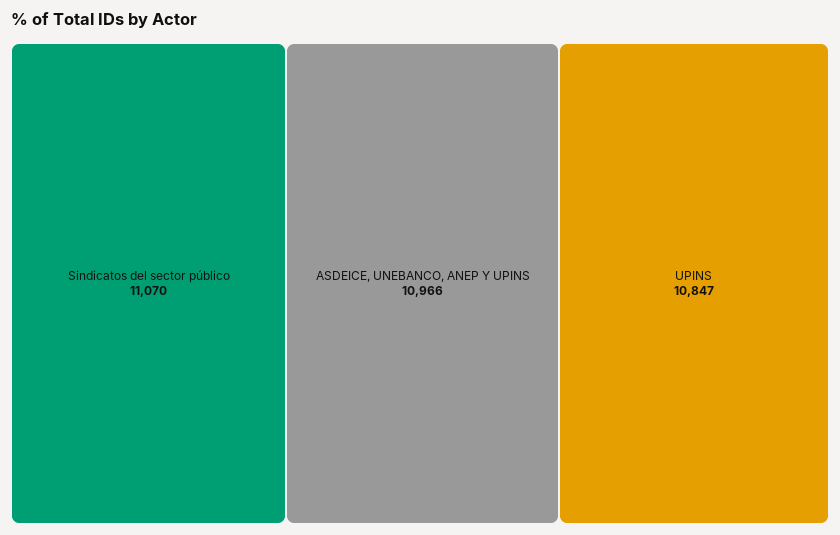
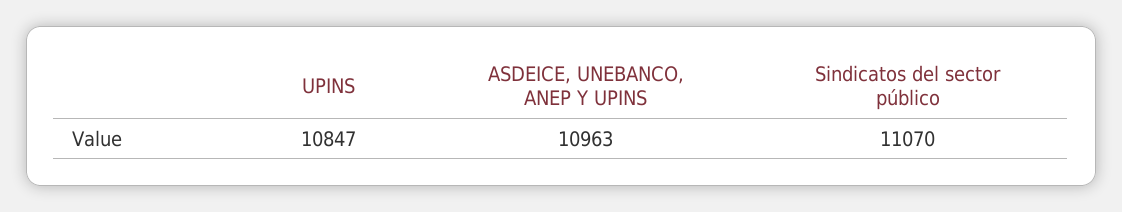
  {
    "Sindicatos del sector público": 11070,
-   "ASDEICE, UNEBANCO, ANEP Y UPINS": 10966,
+   "ASDEICE, UNEBANCO, ANEP Y UPINS": 10963,
    "UPINS": 10847
  }

